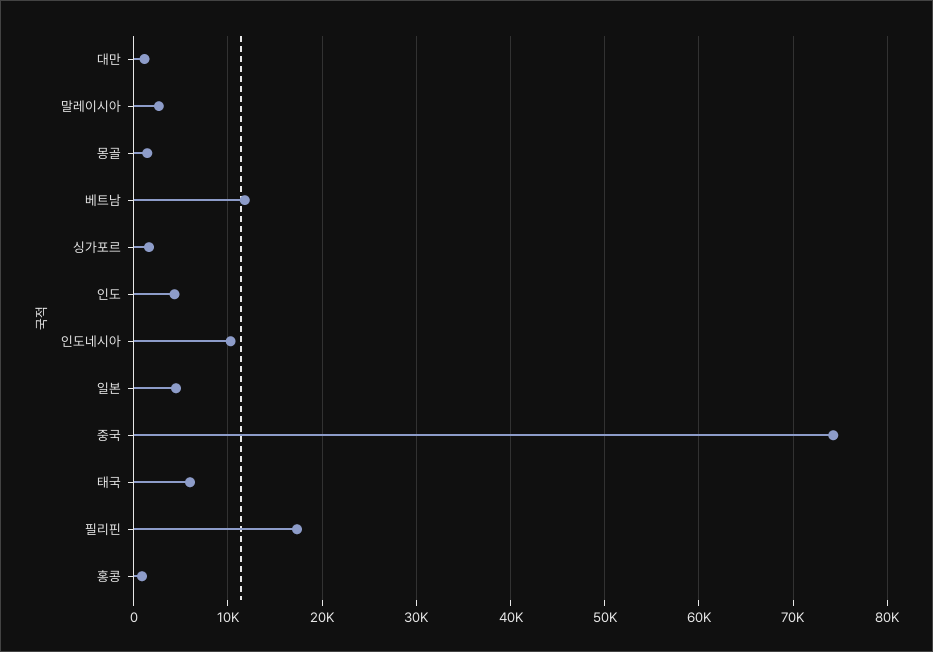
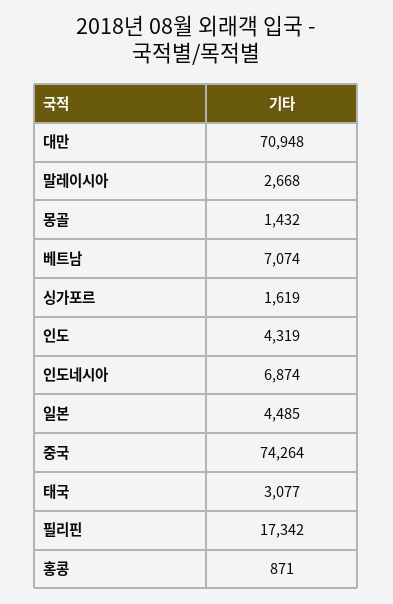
  {
-   "대만": 1000,
+   "대만": 70948,
    "말레이시아": 2668,
    "몽골": 1432,
-   "베트남": 12000,
+   "베트남": 7074,
    "싱가포르": 1619,
    "인도": 4319,
-   "인도네시아": 10000,
+   "인도네시아": 6874,
    "일본": 4485,
    "중국": 74264,
-   "태국": 6000,
+   "태국": 3077,
    "필리핀": 17342,
    "홍콩": 871
  }

